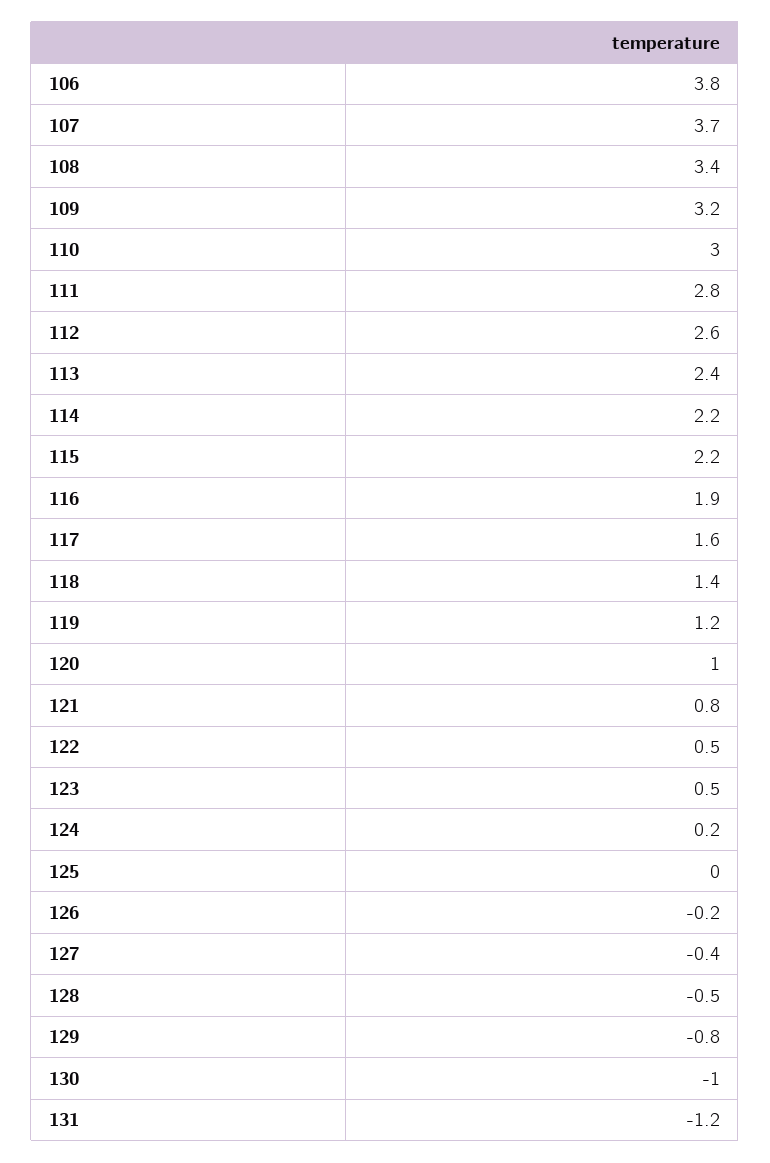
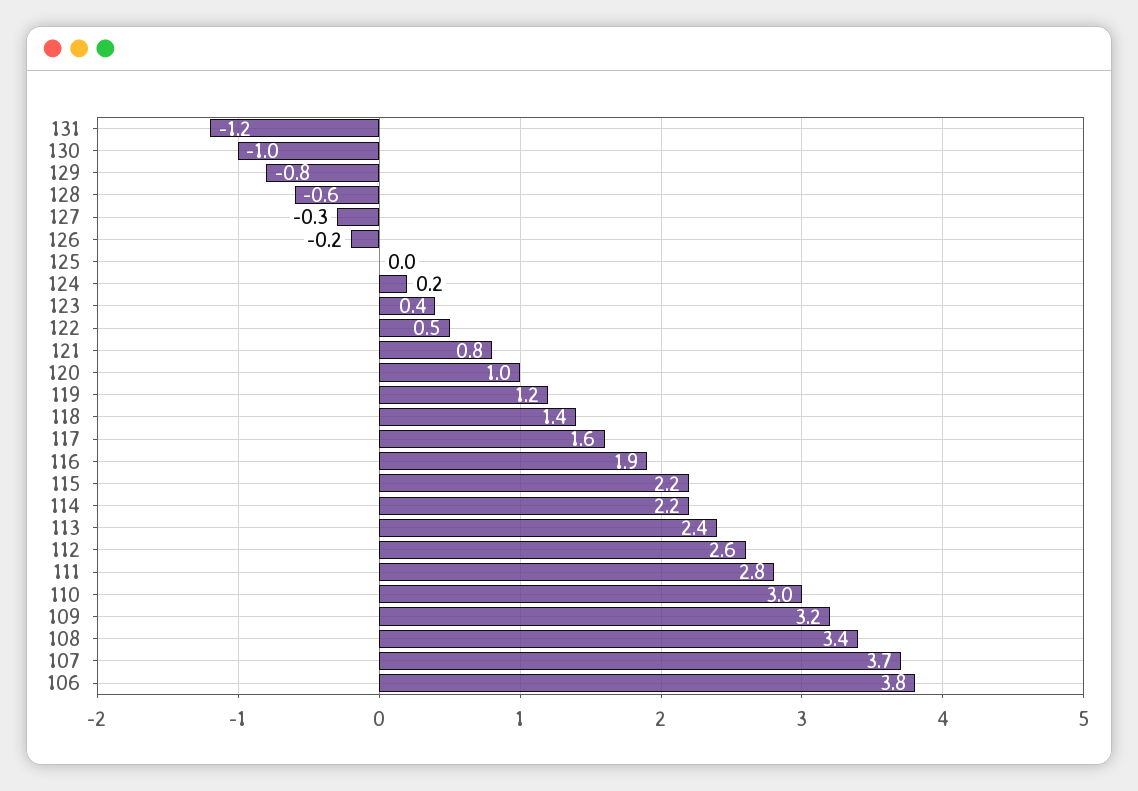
  {
    "106": 3.8,
    "107": 3.7,
    "108": 3.4,
    "109": 3.2,
    "110": 3,
    "111": 2.8,
    "112": 2.6,
    "113": 2.4,
    "114": 2.2,
    "115": 2.2,
    "116": 1.9,
    "117": 1.6,
    "118": 1.4,
    "119": 1.2,
    "120": 1,
    "121": 0.8,
    "122": 0.5,
-   "123": 0.5,
+   "123": 0.4,
    "124": 0.2,
    "125": 0,
    "126": -0.2,
-   "127": -0.4,
+   "127": -0.3,
-   "128": -0.5,
+   "128": -0.6,
    "129": -0.8,
    "130": -1,
    "131": -1.2
  }

